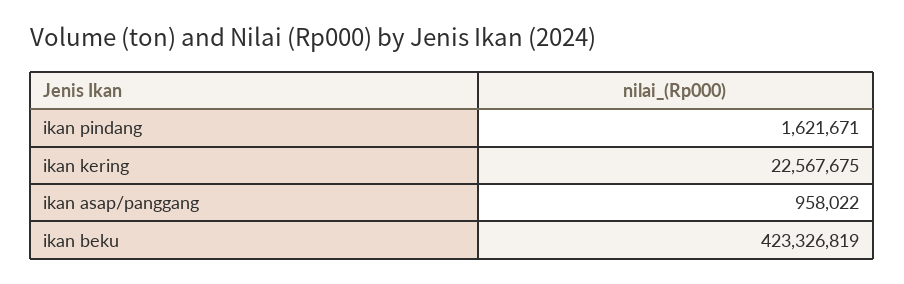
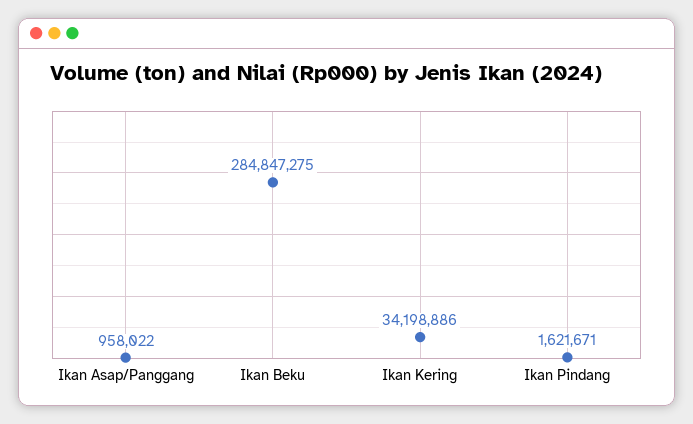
  {
    "ikan pindang": 1621671,
-   "ikan kering": 22567675,
+   "ikan kering": 34198886,
    "ikan asap/panggang": 958022,
-   "ikan beku": 423326819
+   "ikan beku": 284847275
  }

